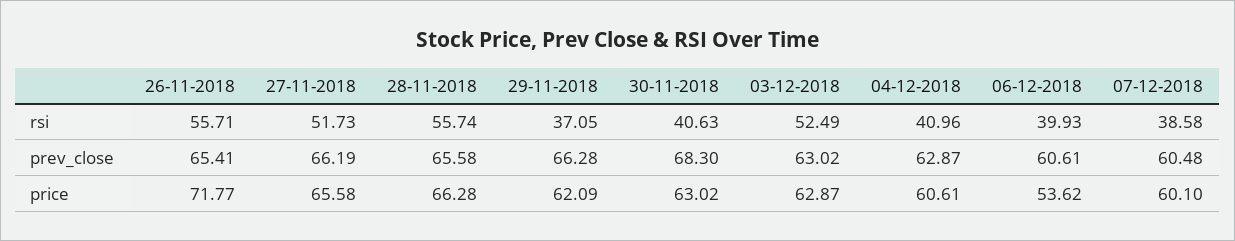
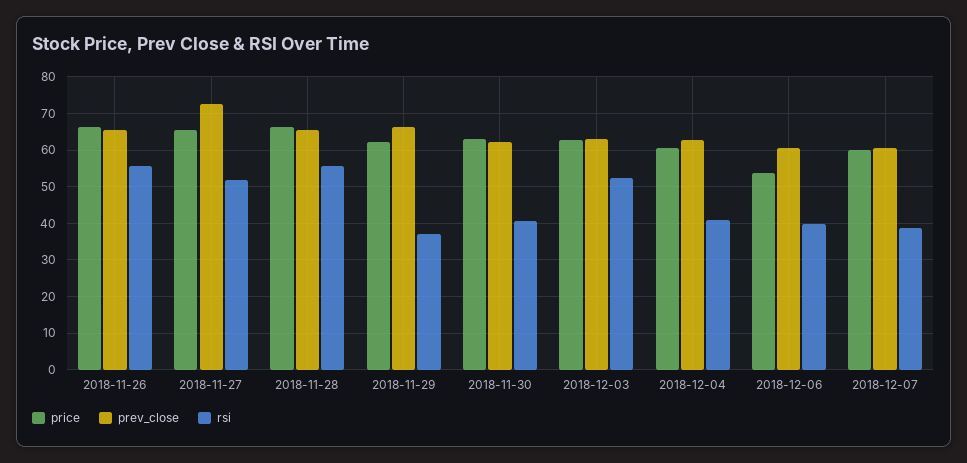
  {
    "rsi": {
      "26-11-2018": 55.71,
      "27-11-2018": 51.73,
      "28-11-2018": 55.74,
      "29-11-2018": 37.05,
      "30-11-2018": 40.63,
      "03-12-2018": 52.49,
      "04-12-2018": 40.96,
      "06-12-2018": 39.93,
      "07-12-2018": 38.58
    },
    "prev_close": {
      "26-11-2018": 65.41,
-     "27-11-2018": 66.19,
+     "27-11-2018": 72,
      "28-11-2018": 65.58,
      "29-11-2018": 66.28,
-     "30-11-2018": 68.3,
+     "30-11-2018": 62,
      "03-12-2018": 63.02,
      "04-12-2018": 62.87,
      "06-12-2018": 60.61,
      "07-12-2018": 60.48
    },
    "price": {
-     "26-11-2018": 71.77,
+     "26-11-2018": 66,
      "27-11-2018": 65.58,
      "28-11-2018": 66.28,
      "29-11-2018": 62.09,
      "30-11-2018": 63.02,
      "03-12-2018": 62.87,
      "04-12-2018": 60.61,
      "06-12-2018": 53.62,
      "07-12-2018": 60.1
    }
  }

